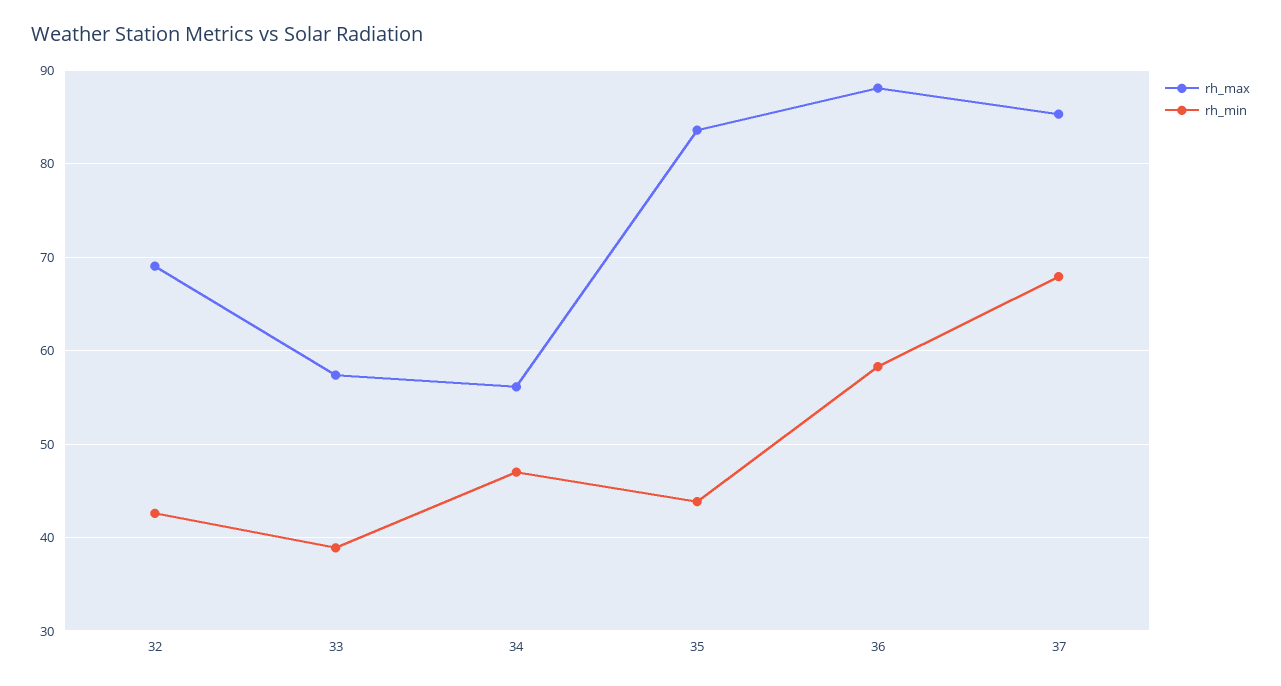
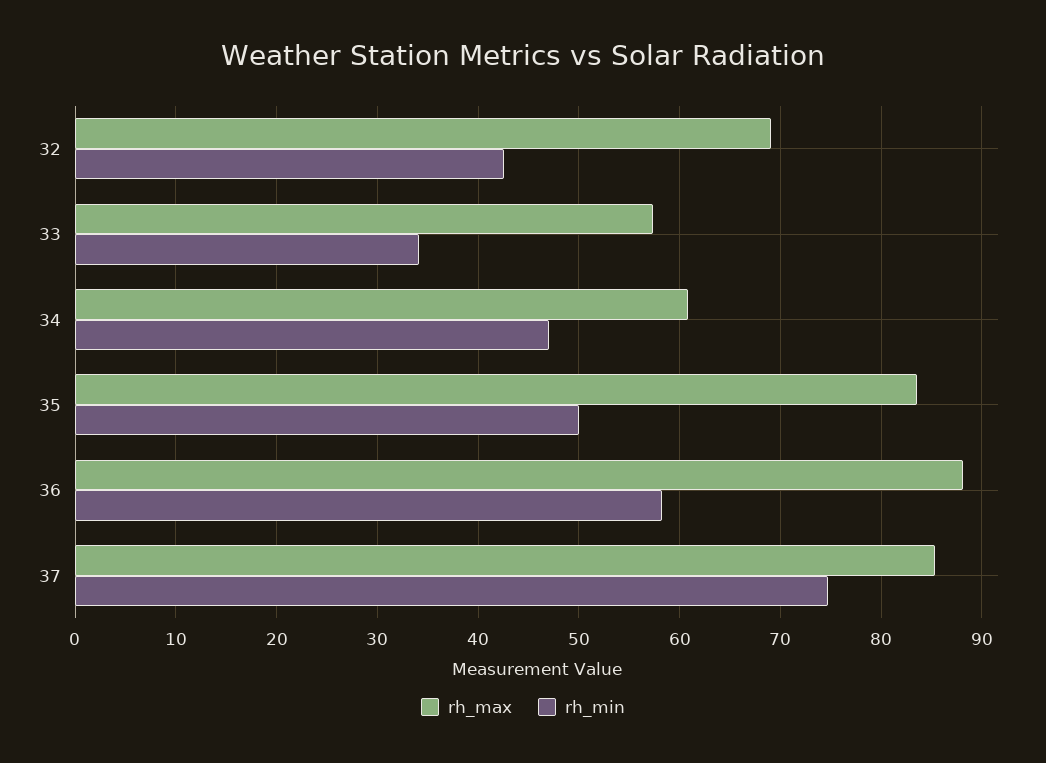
  {
    "rh_max": {
      "32": 69,
      "33": 57,
-     "34": 56,
+     "34": 61,
      "35": 84,
      "36": 88,
      "37": 85
    },
    "rh_min": {
      "32": 43,
-     "33": 39,
+     "33": 34,
      "34": 47,
-     "35": 44,
+     "35": 50,
      "36": 58,
-     "37": 68
+     "37": 75
    }
  }

